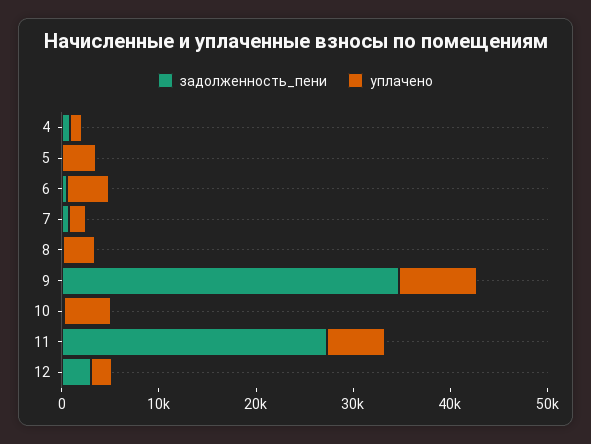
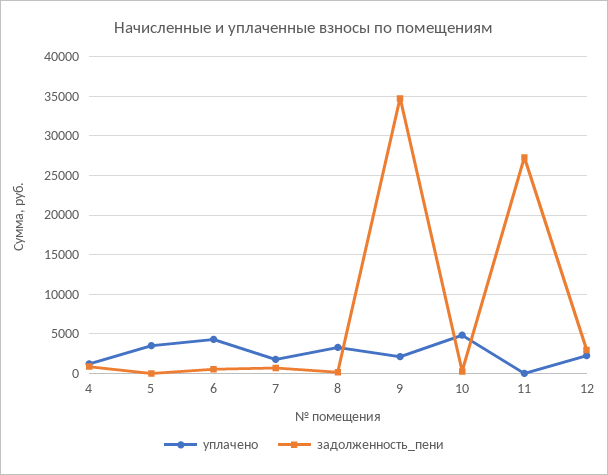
  {
    "задолженность_пени": {
      "4": 1000,
      "5": 0,
      "6": 1000,
      "7": 1000,
      "8": 0,
      "9": 35000,
      "10": 0,
      "11": 27000,
      "12": 3000
    },
    "уплачено": {
      "4": 1000,
      "5": 4000,
      "6": 4000,
      "7": 2000,
      "8": 3000,
-     "9": 8000,
+     "9": 2000,
      "10": 5000,
-     "11": 6000,
+     "11": 0,
      "12": 2000
    }
  }

